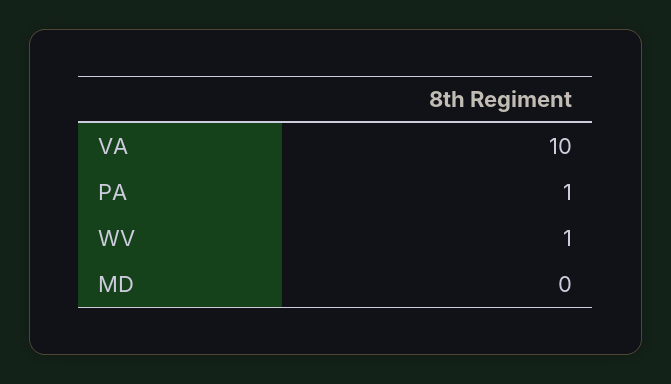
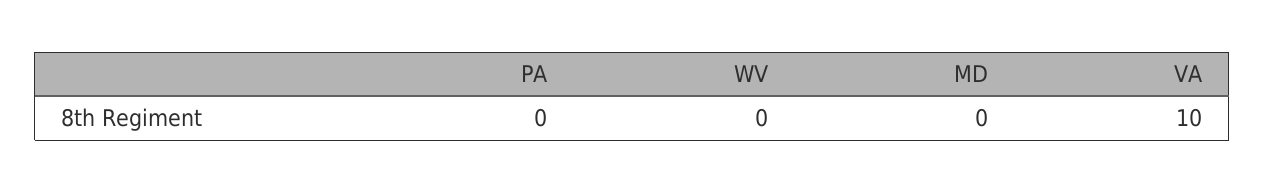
  {
    "VA": 10,
-   "PA": 1,
+   "PA": 0,
-   "WV": 1,
+   "WV": 0,
    "MD": 0
  }

